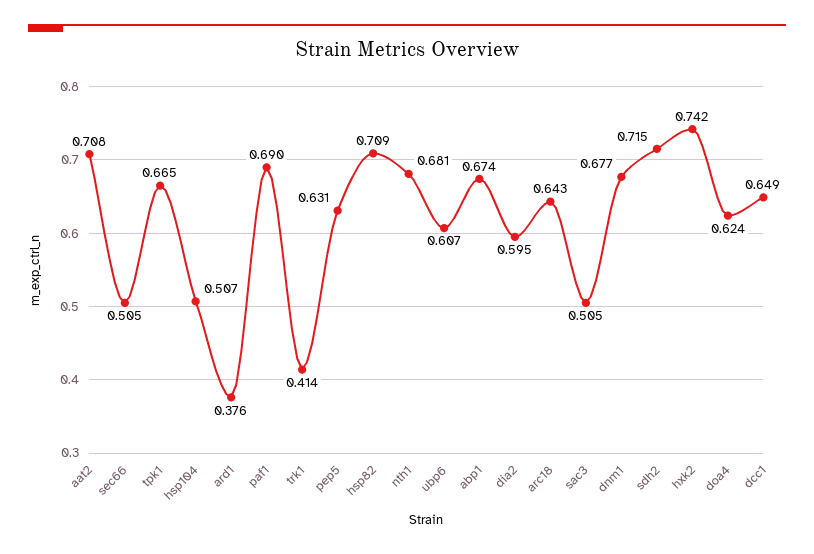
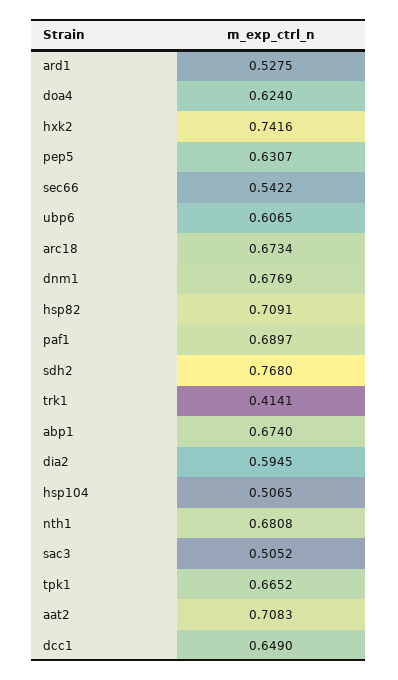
  {
    "aat2": 0.7083,
-   "sec66": 0.505,
+   "sec66": 0.5422,
    "tpk1": 0.6652,
    "hsp104": 0.5065,
-   "ard1": 0.376,
+   "ard1": 0.5275,
    "paf1": 0.6897,
    "trk1": 0.4141,
    "pep5": 0.6307,
    "hsp82": 0.7091,
    "nth1": 0.6808,
    "ubp6": 0.6065,
    "abp1": 0.674,
    "dia2": 0.5945,
-   "arc18": 0.643,
+   "arc18": 0.6734,
    "sac3": 0.5052,
    "dnm1": 0.6769,
-   "sdh2": 0.715,
+   "sdh2": 0.768,
    "hxk2": 0.7416,
    "doa4": 0.624,
    "dcc1": 0.649
  }

